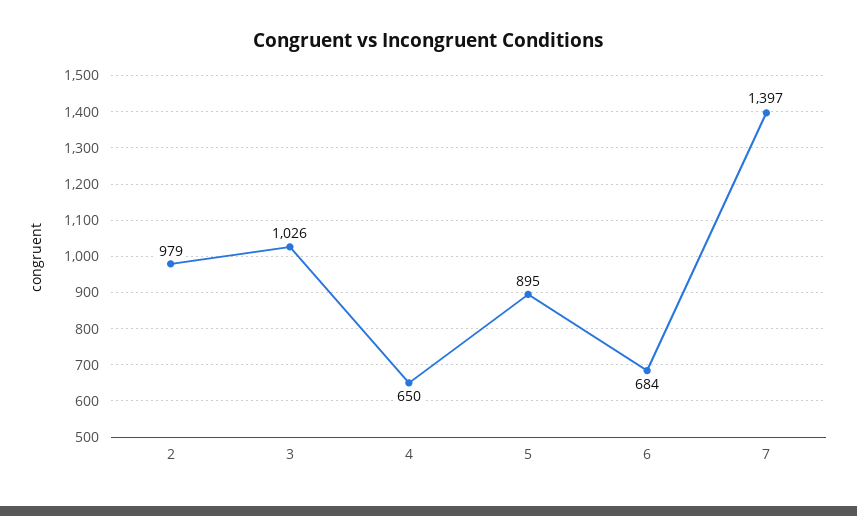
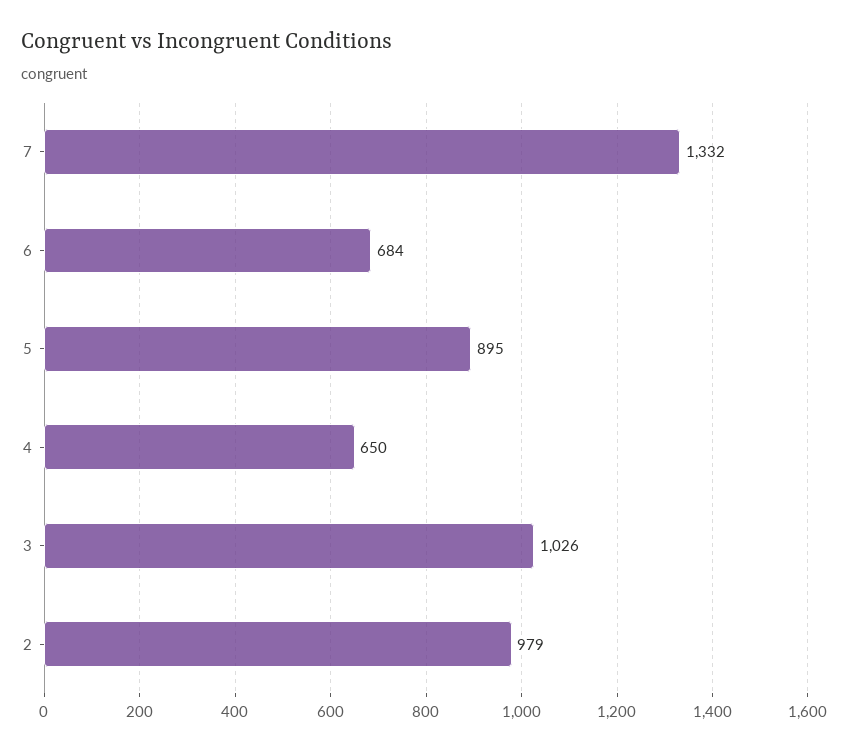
  {
    "2": 979,
    "3": 1026,
    "4": 650,
    "5": 895,
    "6": 684,
-   "7": 1397
+   "7": 1332
  }

